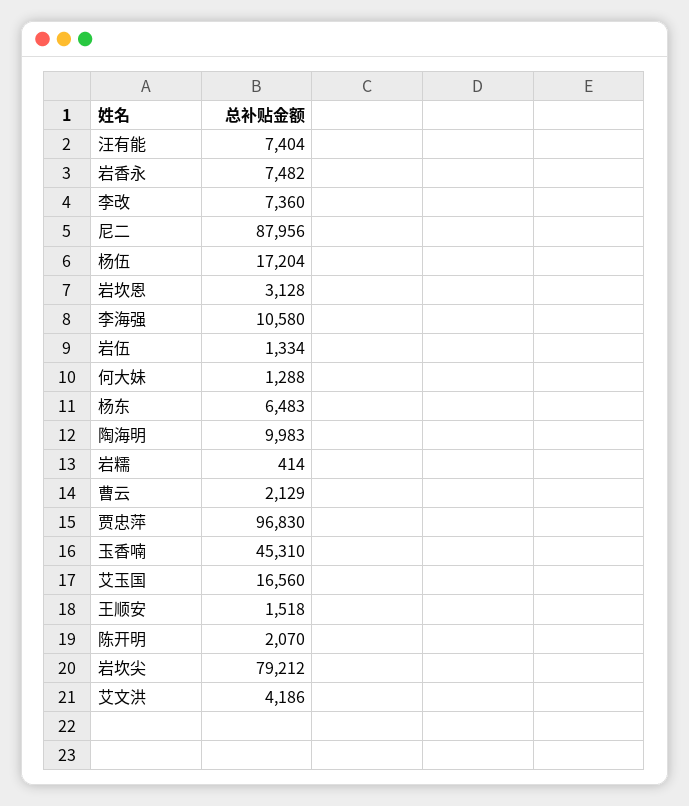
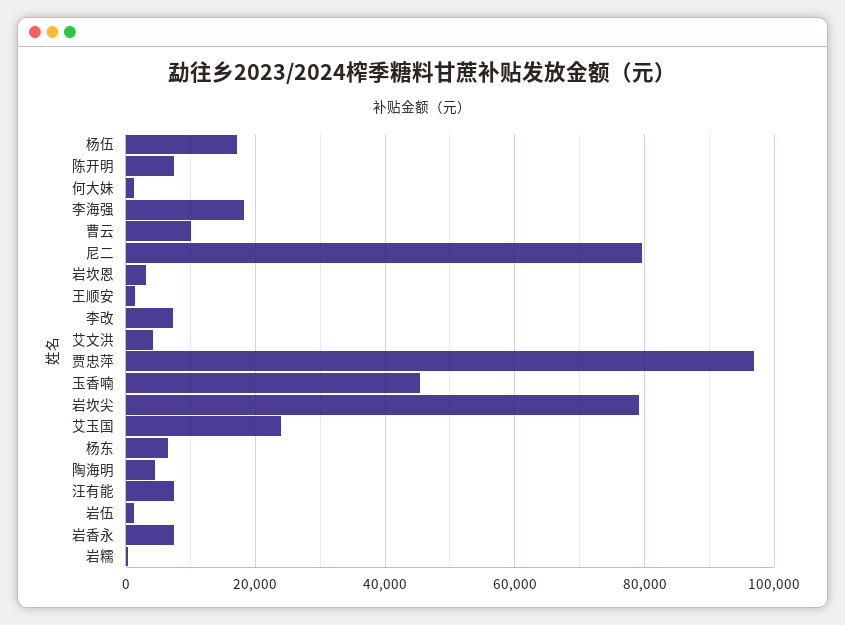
  {
    "汪有能": 7404,
    "岩香永": 7482,
    "李改": 7360,
-   "尼二": 87956,
+   "尼二": 80000,
    "杨伍": 17204,
    "岩坎恩": 3128,
-   "李海强": 10580,
+   "李海强": 18000,
    "岩伍": 1334,
    "何大妹": 1288,
    "杨东": 6483,
-   "陶海明": 9983,
+   "陶海明": 4000,
    "岩糯": 414,
-   "曹云": 2129,
+   "曹云": 10000,
    "贾忠萍": 96830,
    "玉香喃": 45310,
-   "艾玉国": 16560,
+   "艾玉国": 24000,
    "王顺安": 1518,
-   "陈开明": 2070,
+   "陈开明": 8000,
    "岩坎尖": 79212,
    "艾文洪": 4186
  }

